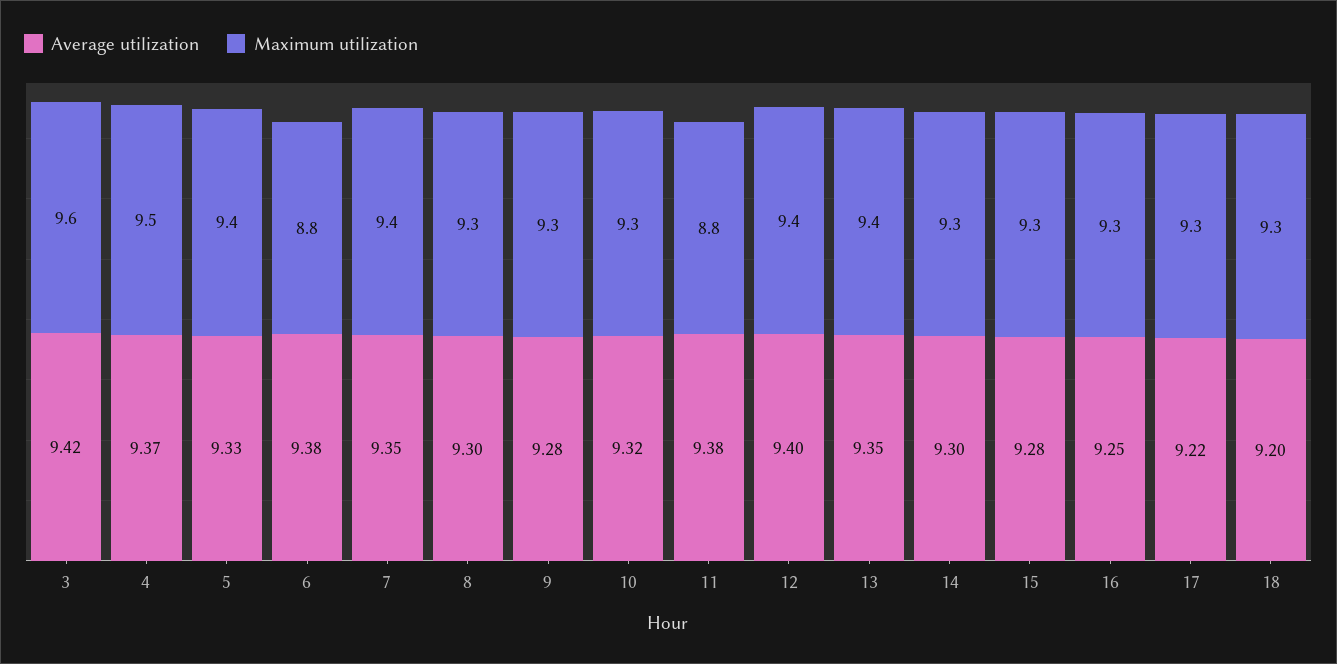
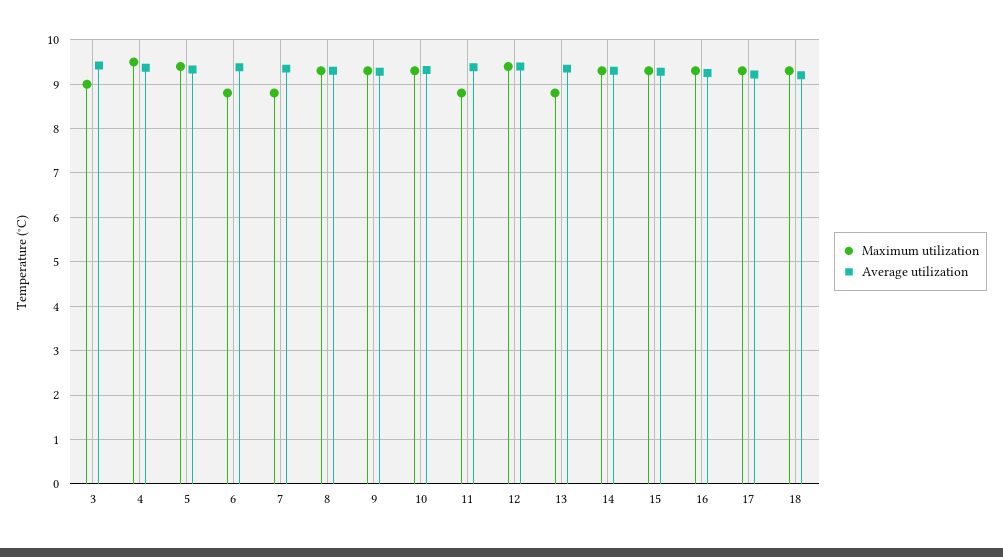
  {
    "Average utilization": {
      "3": 9.42,
      "4": 9.37,
      "5": 9.33,
      "6": 9.38,
      "7": 9.35,
      "8": 9.3,
      "9": 9.28,
      "10": 9.32,
      "11": 9.38,
      "12": 9.4,
      "13": 9.35,
      "14": 9.3,
      "15": 9.28,
      "16": 9.25,
      "17": 9.22,
      "18": 9.2
    },
    "Maximum utilization": {
-     "3": 9.6,
+     "3": 9,
      "4": 9.5,
      "5": 9.4,
      "6": 8.8,
-     "7": 9.4,
+     "7": 8.8,
      "8": 9.3,
      "9": 9.3,
      "10": 9.3,
      "11": 8.8,
      "12": 9.4,
-     "13": 9.4,
+     "13": 8.8,
      "14": 9.3,
      "15": 9.3,
      "16": 9.3,
      "17": 9.3,
      "18": 9.3
    }
  }

